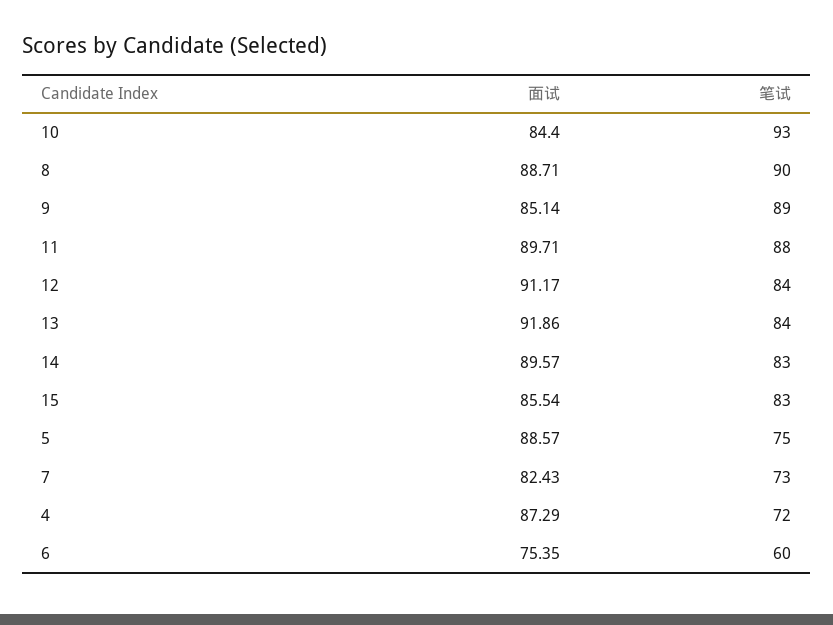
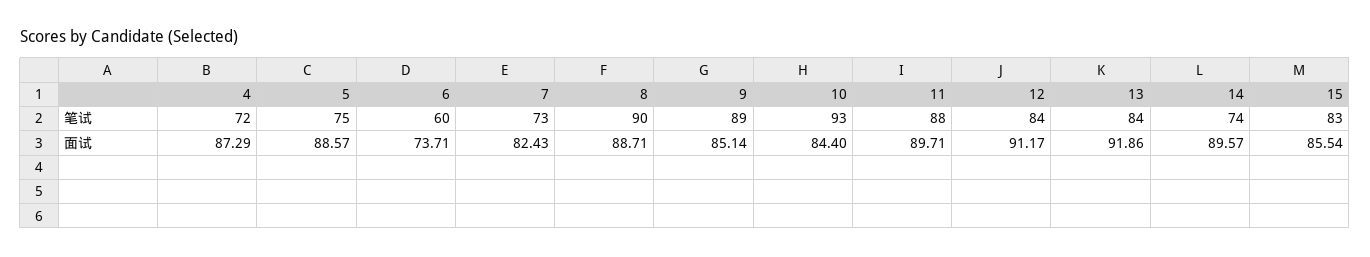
  {
    "面试": {
      "10": 84.4,
      "8": 88.71,
      "9": 85.14,
      "11": 89.71,
      "12": 91.17,
      "13": 91.86,
      "14": 89.57,
      "15": 85.54,
      "5": 88.57,
      "7": 82.43,
      "4": 87.29,
-     "6": 75.35
+     "6": 73.71
    },
    "笔试": {
      "10": 93,
      "8": 90,
      "9": 89,
      "11": 88,
      "12": 84,
      "13": 84,
-     "14": 83,
+     "14": 74,
      "15": 83,
      "5": 75,
      "7": 73,
      "4": 72,
      "6": 60
    }
  }

